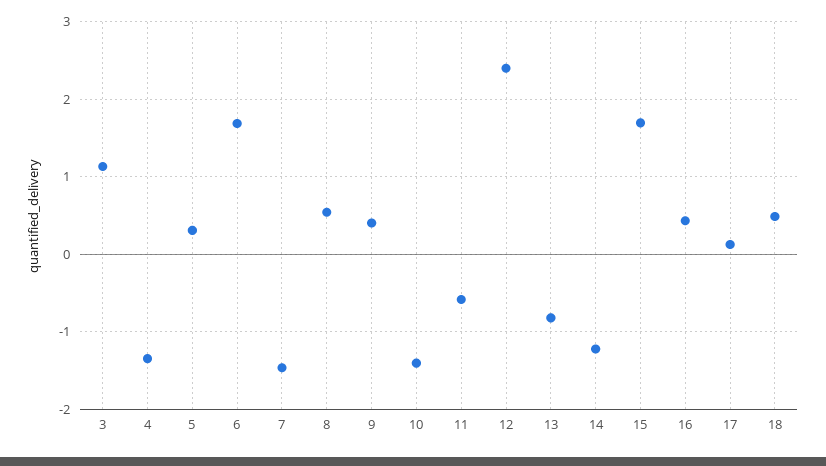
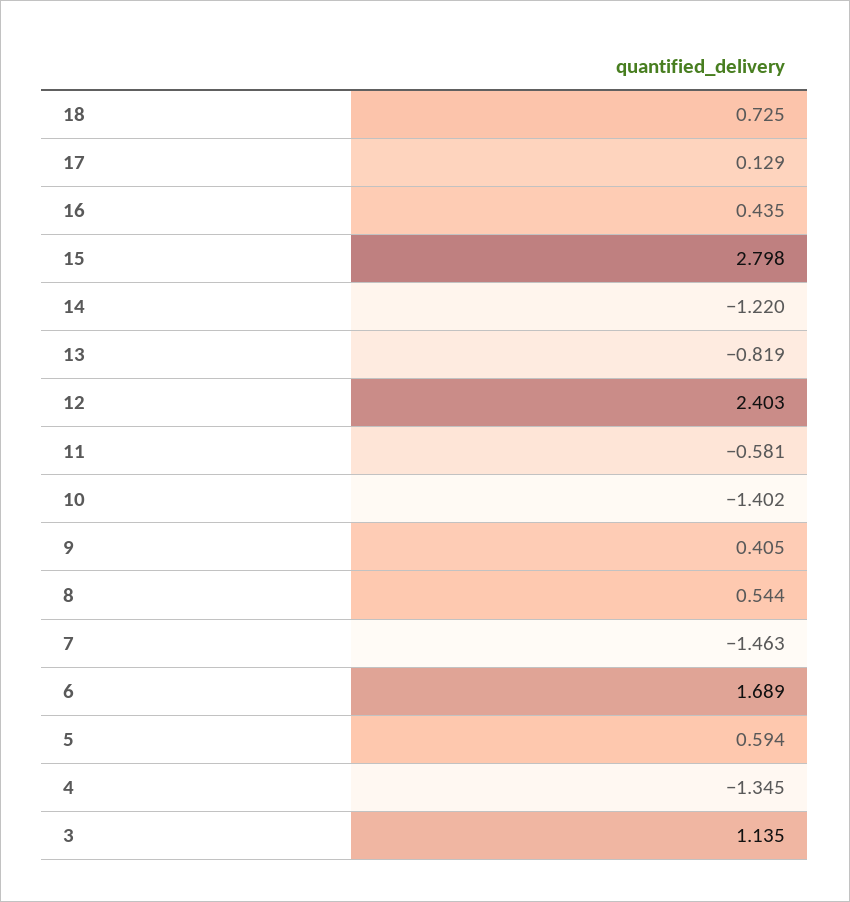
  {
    "3": 1.135,
    "4": -1.345,
-   "5": 0.3,
+   "5": 0.594,
    "6": 1.689,
    "7": -1.463,
    "8": 0.544,
    "9": 0.405,
    "10": -1.402,
    "11": -0.581,
    "12": 2.403,
    "13": -0.819,
    "14": -1.22,
-   "15": 1.7,
+   "15": 2.798,
    "16": 0.435,
    "17": 0.129,
-   "18": 0.5
+   "18": 0.725
  }

